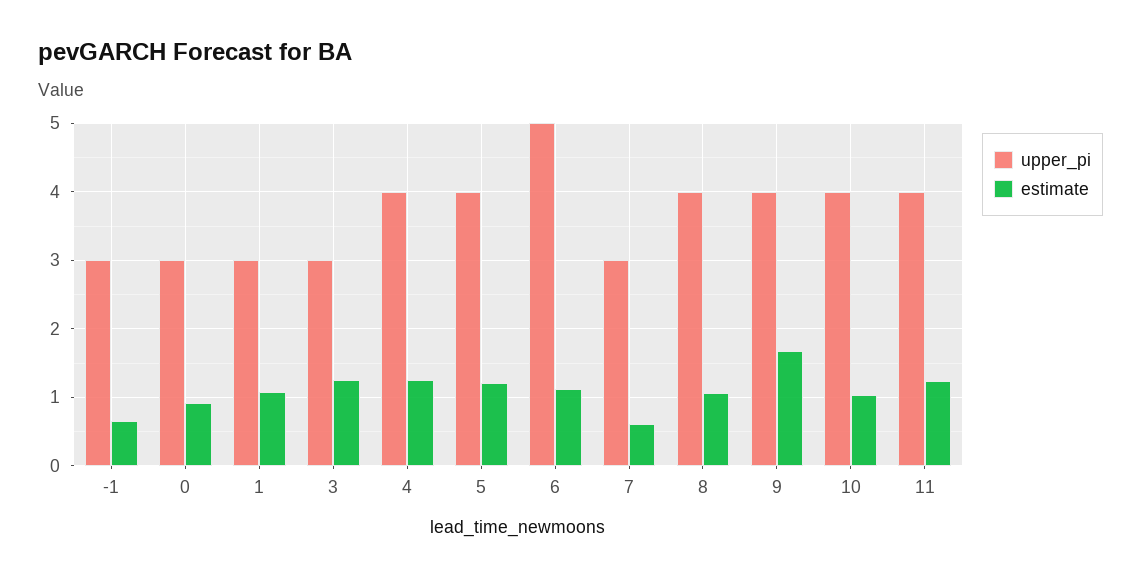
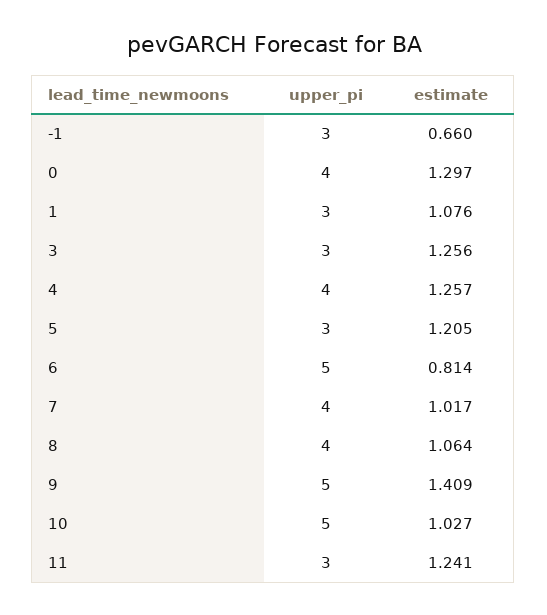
  {
    "upper_pi": {
      "-1": 3,
-     "0": 3,
+     "0": 4,
      "1": 3,
      "3": 3,
      "4": 4,
-     "5": 4,
+     "5": 3,
      "6": 5,
-     "7": 3,
+     "7": 4,
      "8": 4,
-     "9": 4,
+     "9": 5,
-     "10": 4,
+     "10": 5,
-     "11": 4
+     "11": 3
    },
    "estimate": {
      "-1": 0.66,
-     "0": 0.9,
+     "0": 1.297,
      "1": 1.076,
      "3": 1.256,
      "4": 1.257,
      "5": 1.205,
-     "6": 1.1,
+     "6": 0.814,
-     "7": 0.6,
+     "7": 1.017,
      "8": 1.064,
-     "9": 1.7,
+     "9": 1.409,
      "10": 1.027,
      "11": 1.241
    }
  }

